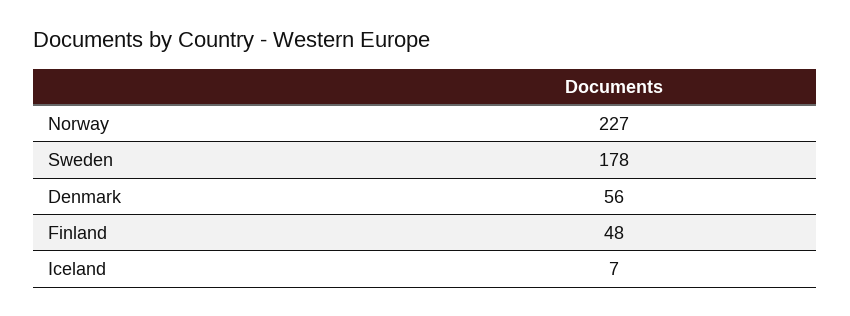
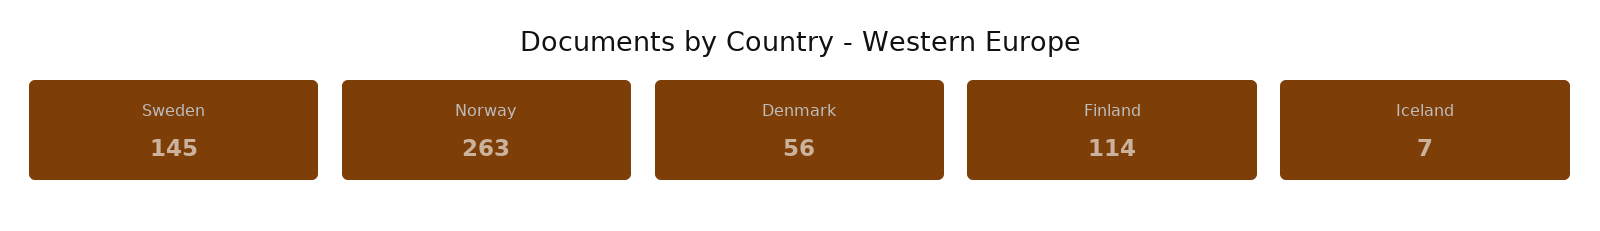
  {
-   "Norway": 227,
+   "Norway": 263,
-   "Sweden": 178,
+   "Sweden": 145,
    "Denmark": 56,
-   "Finland": 48,
+   "Finland": 114,
    "Iceland": 7
  }

